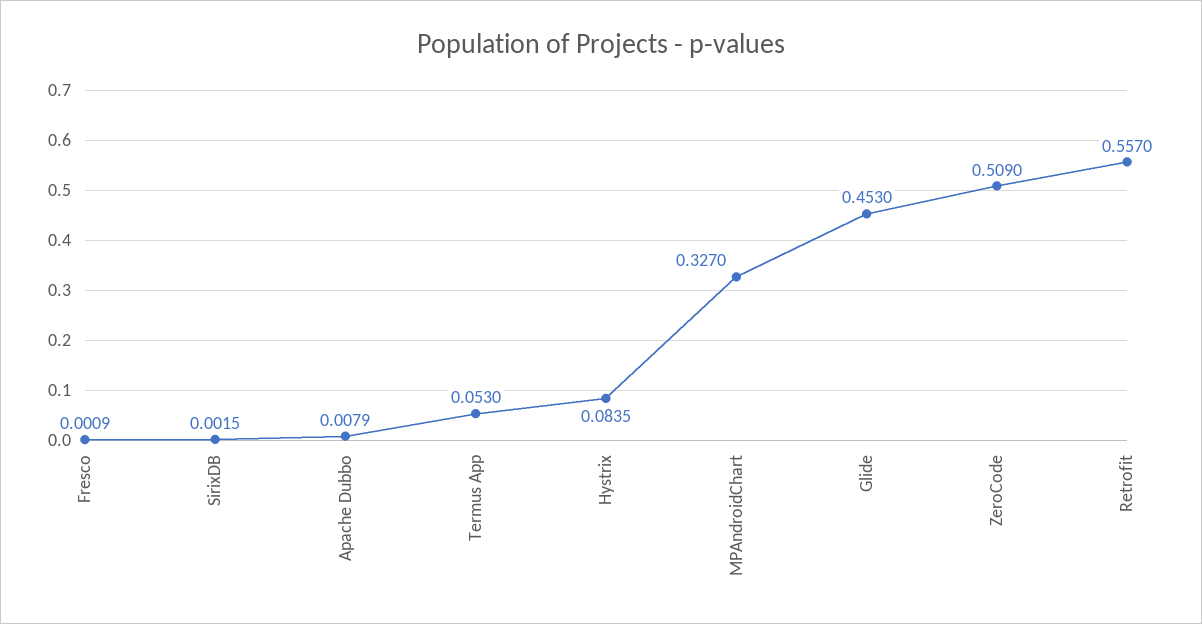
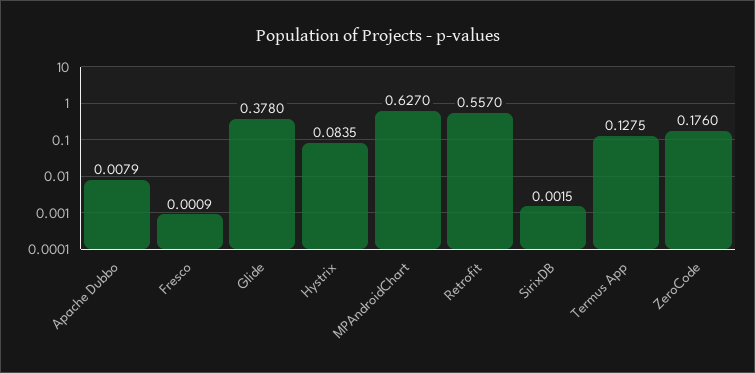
  {
    "Fresco": 0.0009,
    "SirixDB": 0.0015,
    "Apache Dubbo": 0.0079,
-   "Termus App": 0.053,
+   "Termus App": 0.1275,
    "Hystrix": 0.0835,
-   "MPAndroidChart": 0.327,
+   "MPAndroidChart": 0.627,
-   "Glide": 0.453,
+   "Glide": 0.378,
-   "ZeroCode": 0.509,
+   "ZeroCode": 0.176,
    "Retrofit": 0.557
  }

